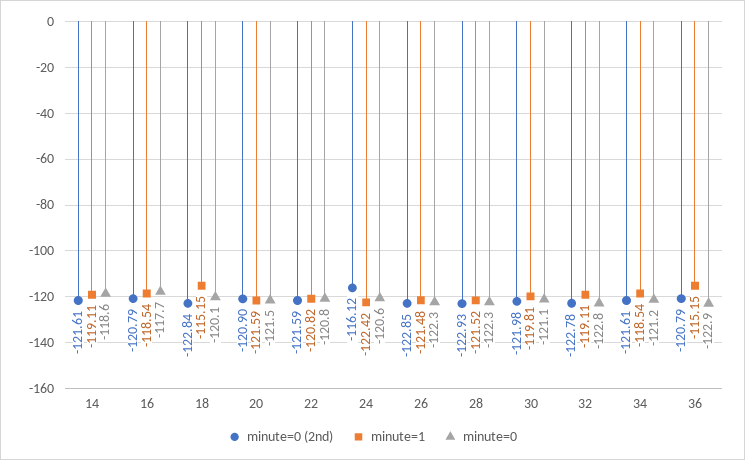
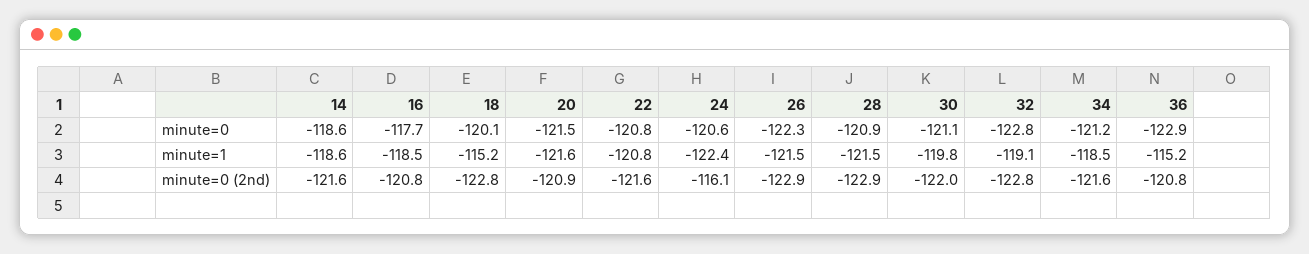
  {
    "minute=0 (2nd)": {
      "14": -121.61,
      "16": -120.79,
      "18": -122.84,
      "20": -120.9,
      "22": -121.59,
      "24": -116.12,
      "26": -122.85,
      "28": -122.93,
      "30": -121.98,
      "32": -122.78,
      "34": -121.61,
      "36": -120.79
    },
    "minute=1": {
-     "14": -119.11,
+     "14": -118.6,
      "16": -118.54,
      "18": -115.15,
      "20": -121.59,
      "22": -120.82,
      "24": -122.42,
      "26": -121.48,
      "28": -121.52,
      "30": -119.81,
      "32": -119.11,
      "34": -118.54,
      "36": -115.15
    },
    "minute=0": {
      "14": -118.6,
      "16": -117.7,
      "18": -120.1,
      "20": -121.5,
      "22": -120.8,
      "24": -120.6,
      "26": -122.3,
-     "28": -122.3,
+     "28": -120.9,
      "30": -121.1,
      "32": -122.8,
      "34": -121.2,
      "36": -122.9
    }
  }

